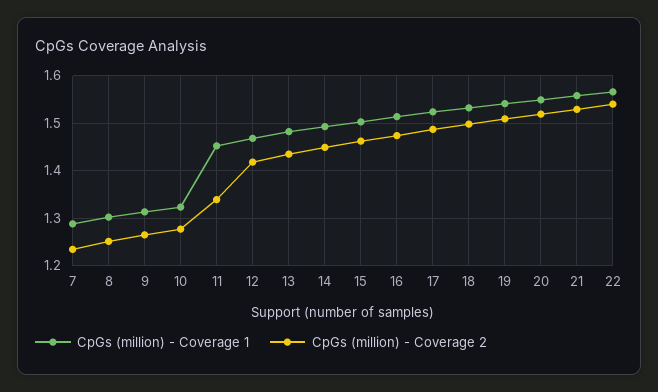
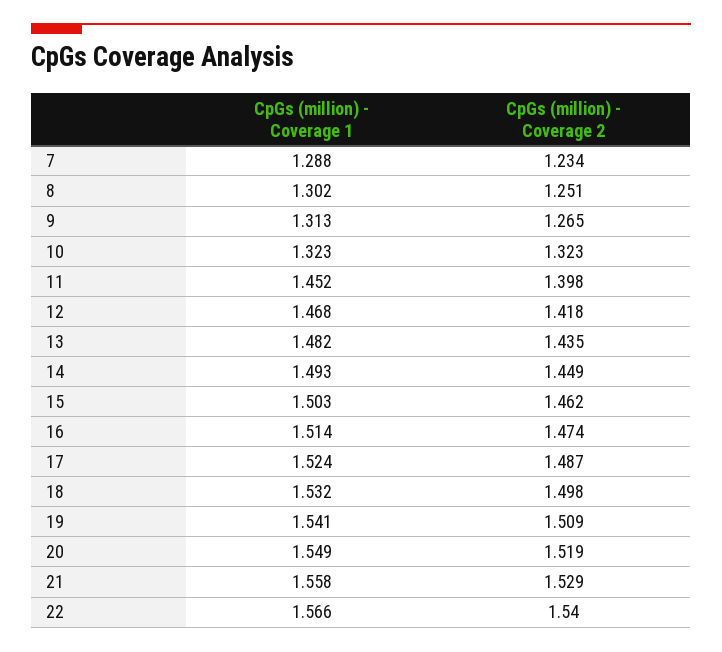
  {
    "CpGs (million) - Coverage 1": {
      "7": 1.288,
      "8": 1.302,
      "9": 1.313,
      "10": 1.323,
      "11": 1.452,
      "12": 1.468,
      "13": 1.482,
      "14": 1.493,
      "15": 1.503,
      "16": 1.514,
      "17": 1.524,
      "18": 1.532,
      "19": 1.541,
      "20": 1.549,
      "21": 1.558,
      "22": 1.566
    },
    "CpGs (million) - Coverage 2": {
      "7": 1.234,
      "8": 1.251,
      "9": 1.265,
-     "10": 1.28,
+     "10": 1.323,
-     "11": 1.34,
+     "11": 1.398,
      "12": 1.418,
      "13": 1.435,
      "14": 1.449,
      "15": 1.462,
      "16": 1.474,
      "17": 1.487,
      "18": 1.498,
      "19": 1.509,
      "20": 1.519,
      "21": 1.529,
      "22": 1.54
    }
  }

